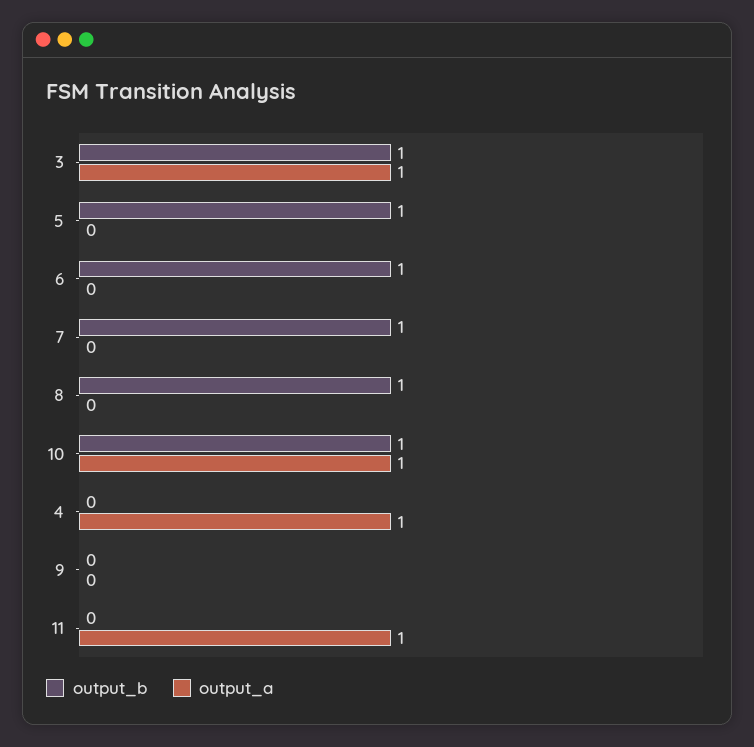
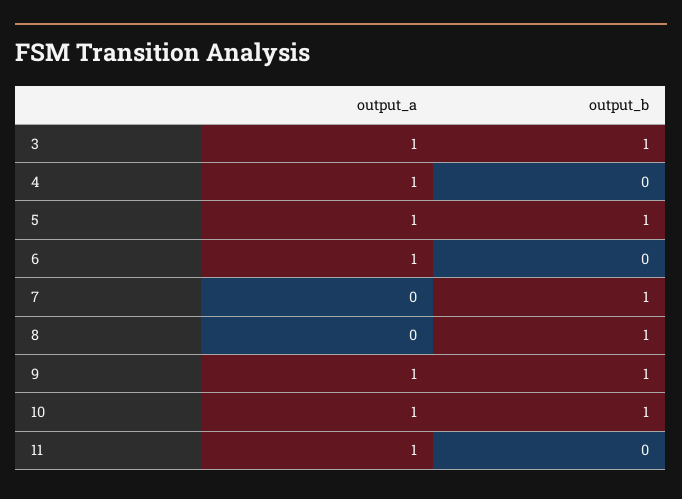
  {
    "output_b": {
      "3": 1,
      "5": 1,
-     "6": 1,
+     "6": 0,
      "7": 1,
      "8": 1,
      "10": 1,
      "4": 0,
-     "9": 0,
+     "9": 1,
      "11": 0
    },
    "output_a": {
      "3": 1,
-     "5": 0,
+     "5": 1,
-     "6": 0,
+     "6": 1,
      "7": 0,
      "8": 0,
      "10": 1,
      "4": 1,
-     "9": 0,
+     "9": 1,
      "11": 1
    }
  }

